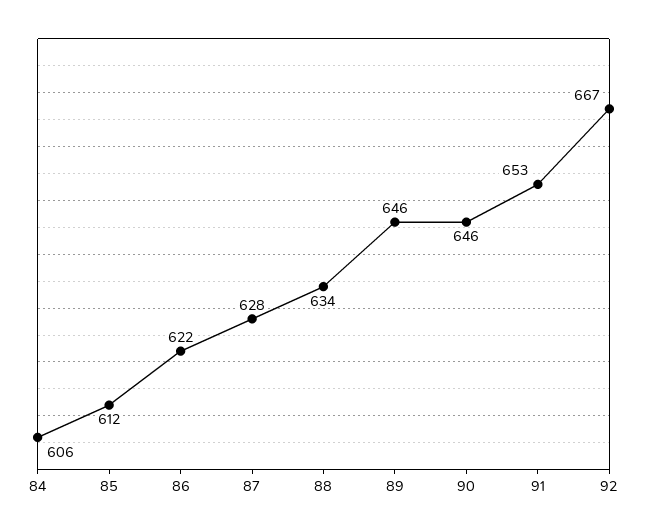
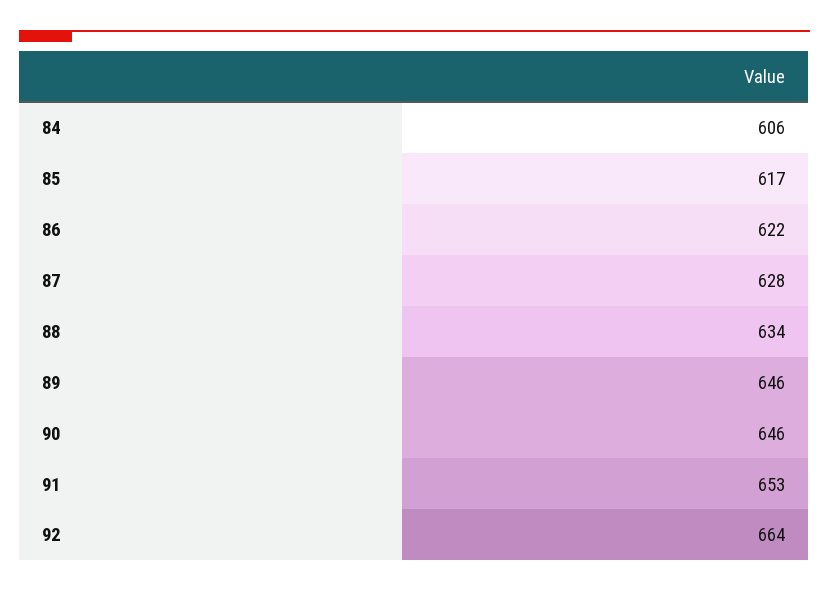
  {
    "84": 606,
-   "85": 612,
+   "85": 617,
    "86": 622,
    "87": 628,
    "88": 634,
    "89": 646,
    "90": 646,
    "91": 653,
-   "92": 667
+   "92": 664
  }

